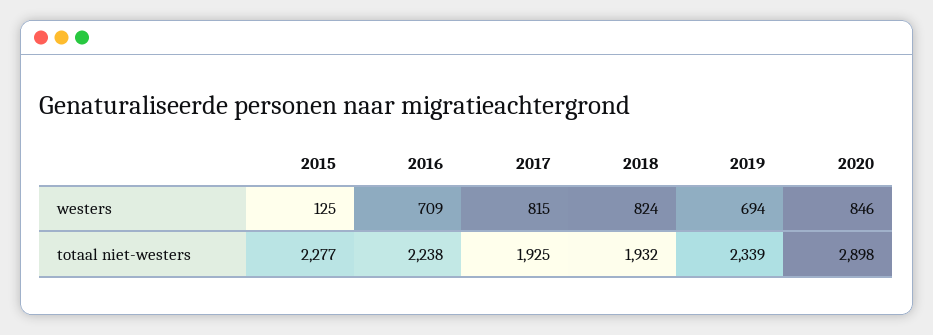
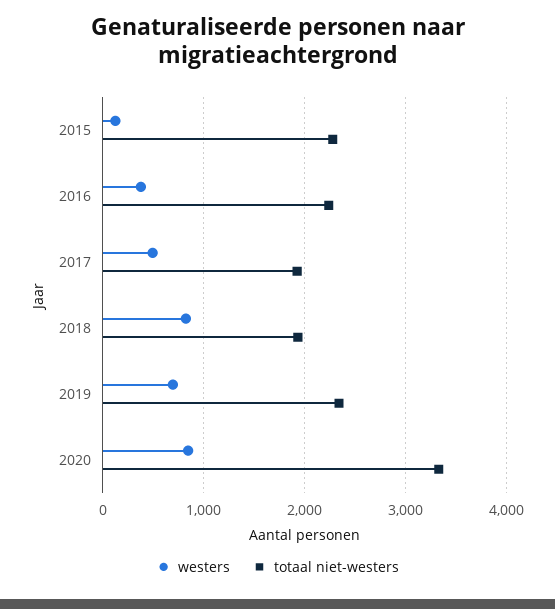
  {
    "westers": {
      "2015": 125,
-     "2016": 709,
+     "2016": 400,
-     "2017": 815,
+     "2017": 500,
      "2018": 824,
      "2019": 694,
      "2020": 846
    },
    "totaal niet-westers": {
      "2015": 2277,
      "2016": 2238,
      "2017": 1925,
      "2018": 1932,
      "2019": 2339,
-     "2020": 2898
+     "2020": 3300
    }
  }

